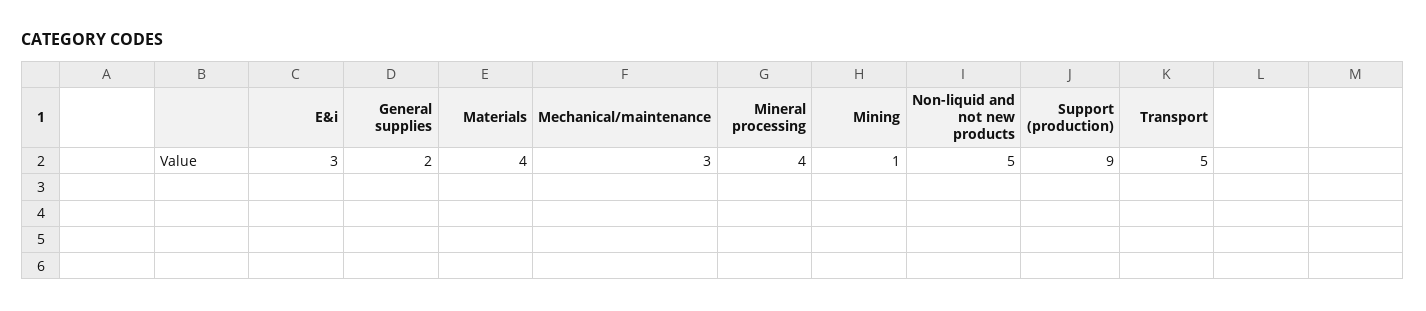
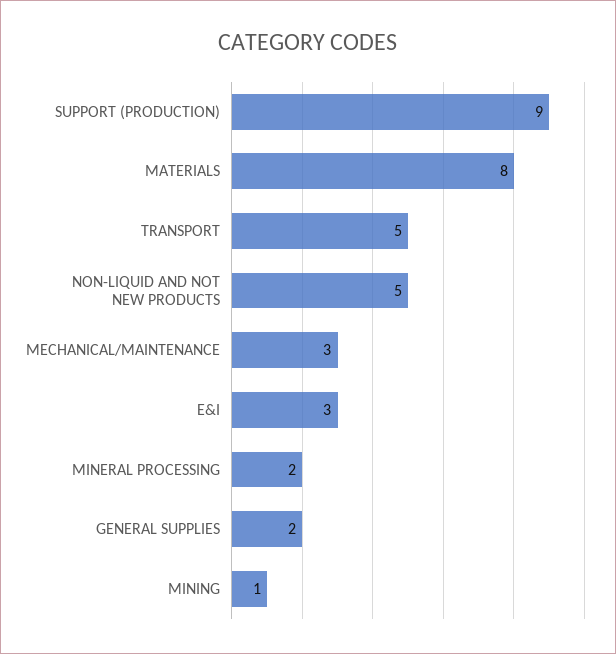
  {
    "E&i": 3,
    "General supplies": 2,
-   "Materials": 4,
+   "Materials": 8,
    "Mechanical/maintenance": 3,
-   "Mineral processing": 4,
+   "Mineral processing": 2,
    "Mining": 1,
    "Non-liquid and not new products": 5,
    "Support (production)": 9,
    "Transport": 5
  }

